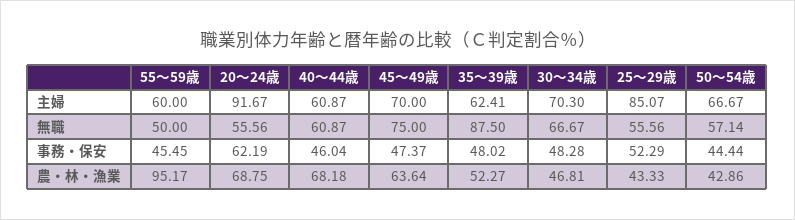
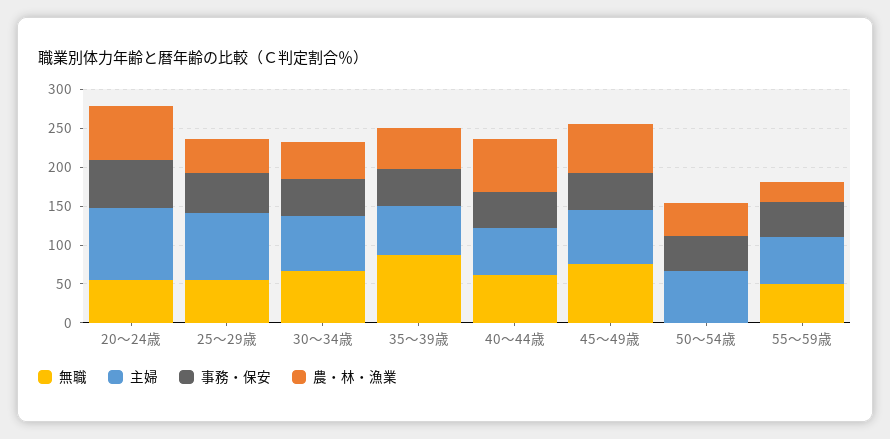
  {
    "主婦": {
      "55～59歳": 60,
      "20～24歳": 91.67,
      "40～44歳": 60.87,
      "45～49歳": 70,
      "35～39歳": 62.41,
      "30～34歳": 70.3,
      "25～29歳": 85.07,
      "50～54歳": 66.67
    },
    "無職": {
      "55～59歳": 50,
      "20～24歳": 55.56,
      "40～44歳": 60.87,
      "45～49歳": 75,
      "35～39歳": 87.5,
      "30～34歳": 66.67,
      "25～29歳": 55.56,
-     "50～54歳": 57.14
+     "50～54歳": 0
    },
    "事務・保安": {
      "55～59歳": 45.45,
      "20～24歳": 62.19,
      "40～44歳": 46.04,
      "45～49歳": 47.37,
      "35～39歳": 48.02,
      "30～34歳": 48.28,
      "25～29歳": 52.29,
      "50～54歳": 44.44
    },
    "農・林・漁業": {
-     "55～59歳": 95.17,
+     "55～59歳": 25,
      "20～24歳": 68.75,
      "40～44歳": 68.18,
      "45～49歳": 63.64,
      "35～39歳": 52.27,
      "30～34歳": 46.81,
      "25～29歳": 43.33,
      "50～54歳": 42.86
    }
  }

